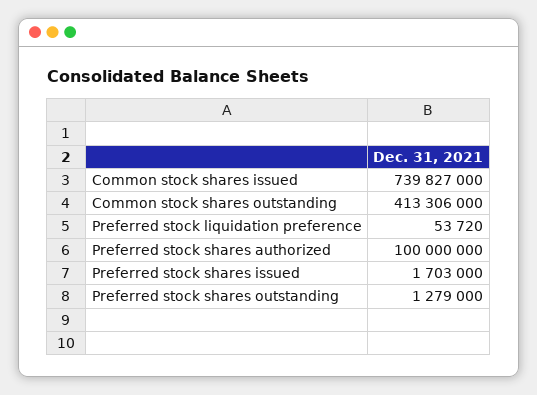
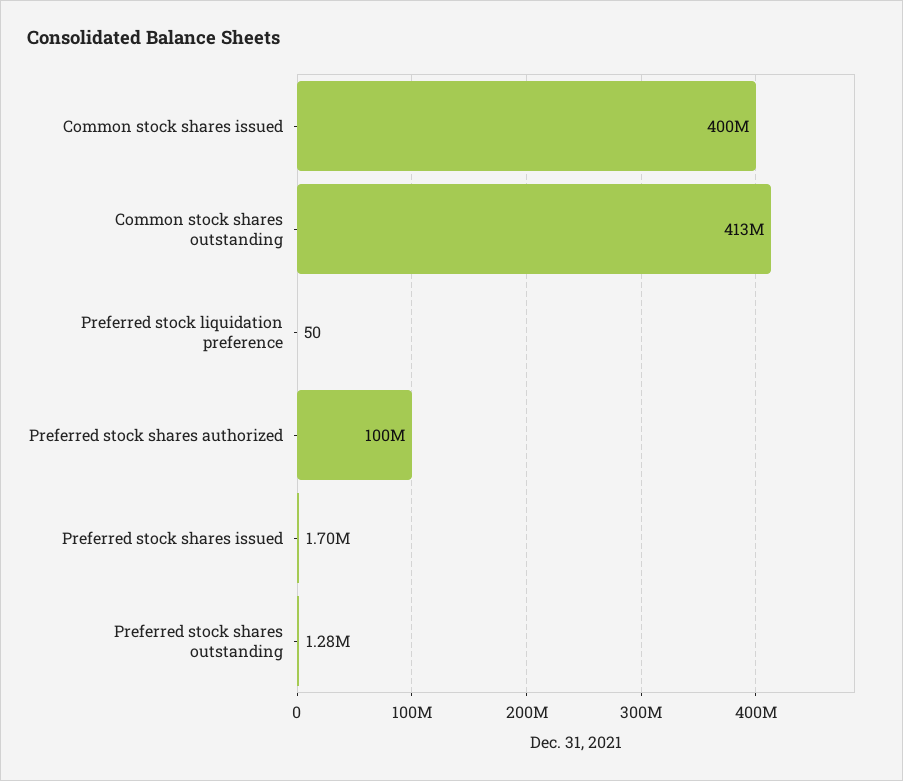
  {
-   "Common stock shares issued": 739827000,
+   "Common stock shares issued": 400000000,
    "Common stock shares outstanding": 413306000,
-   "Preferred stock liquidation preference": 53720,
+   "Preferred stock liquidation preference": 50,
    "Preferred stock shares authorized": 100000000,
    "Preferred stock shares issued": 1703000,
    "Preferred stock shares outstanding": 1279000
  }

